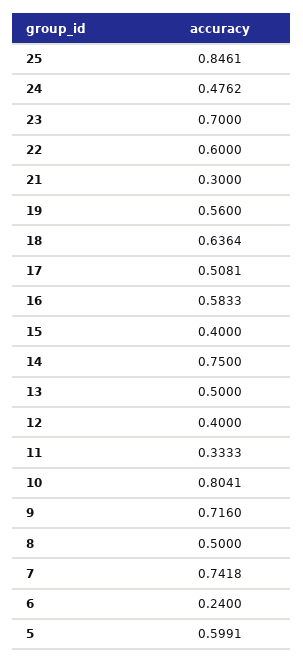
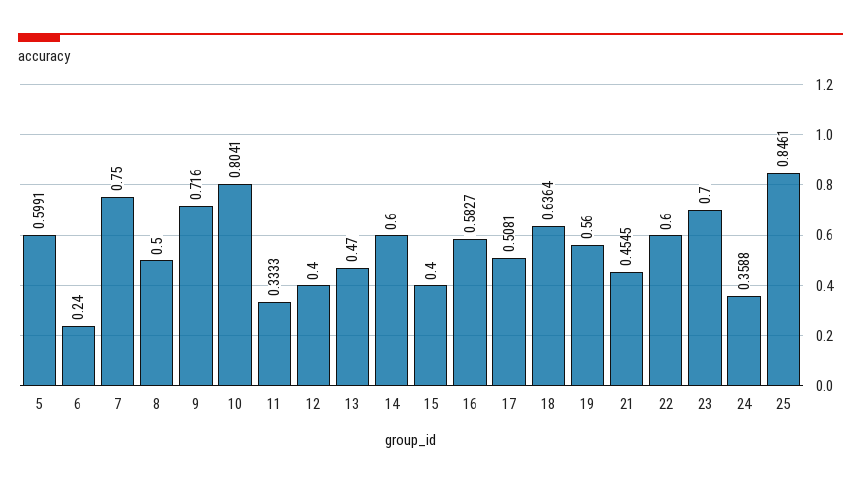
  {
    "25": 0.8461,
-   "24": 0.4762,
+   "24": 0.3588,
    "23": 0.7,
    "22": 0.6,
-   "21": 0.3,
+   "21": 0.4545,
    "19": 0.56,
    "18": 0.6364,
    "17": 0.5081,
-   "16": 0.5833,
+   "16": 0.5827,
    "15": 0.4,
-   "14": 0.75,
+   "14": 0.6,
-   "13": 0.5,
+   "13": 0.47,
    "12": 0.4,
    "11": 0.3333,
    "10": 0.8041,
    "9": 0.716,
    "8": 0.5,
-   "7": 0.7418,
+   "7": 0.75,
    "6": 0.24,
    "5": 0.5991
  }

